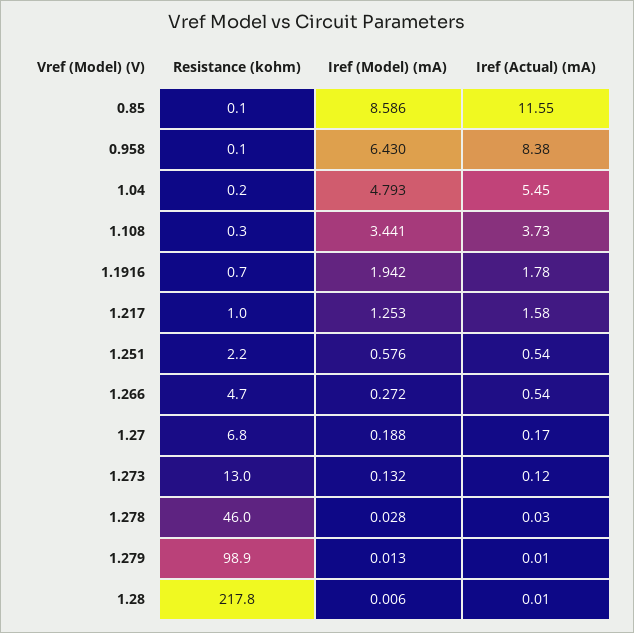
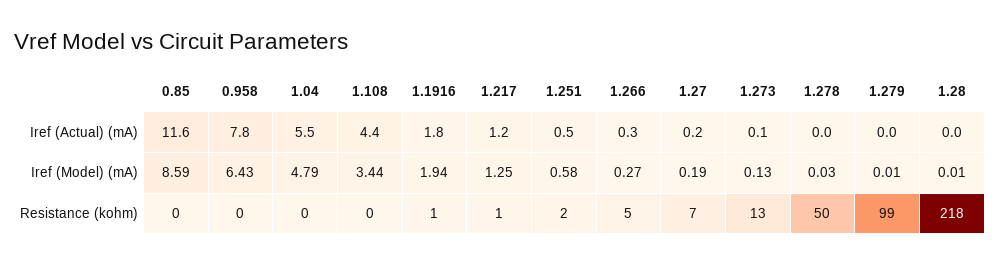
  {
    "Resistance (kohm)": {
      "0.85": 0.1,
      "0.958": 0.1,
      "1.04": 0.2,
      "1.108": 0.3,
      "1.1916": 0.7,
      "1.217": 1,
      "1.251": 2.2,
      "1.266": 4.7,
      "1.27": 6.8,
      "1.273": 13,
-     "1.278": 46,
+     "1.278": 50,
      "1.279": 98.9,
      "1.28": 217.8
    },
    "Iref (Model) (mA)": {
      "0.85": 8.586,
      "0.958": 6.43,
      "1.04": 4.793,
      "1.108": 3.441,
      "1.1916": 1.942,
      "1.217": 1.253,
      "1.251": 0.576,
      "1.266": 0.272,
      "1.27": 0.188,
      "1.273": 0.132,
      "1.278": 0.028,
      "1.279": 0.013,
      "1.28": 0.006
    },
    "Iref (Actual) (mA)": {
      "0.85": 11.55,
-     "0.958": 8.38,
+     "0.958": 7.8,
      "1.04": 5.45,
-     "1.108": 3.73,
+     "1.108": 4.4,
      "1.1916": 1.78,
-     "1.217": 1.58,
+     "1.217": 1.2,
      "1.251": 0.54,
-     "1.266": 0.54,
+     "1.266": 0.3,
      "1.27": 0.17,
      "1.273": 0.12,
      "1.278": 0.03,
      "1.279": 0.01,
      "1.28": 0.01
    }
  }

